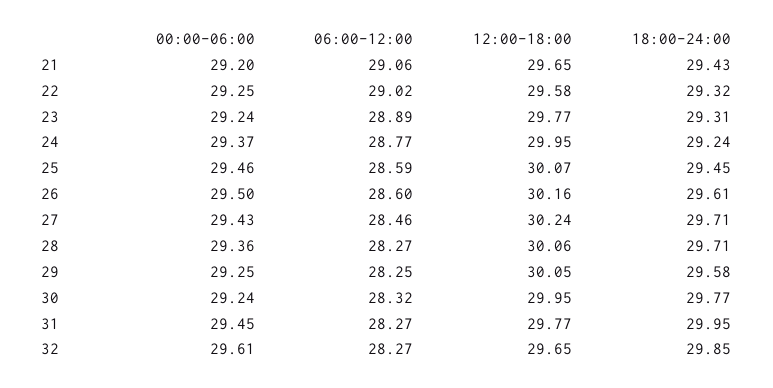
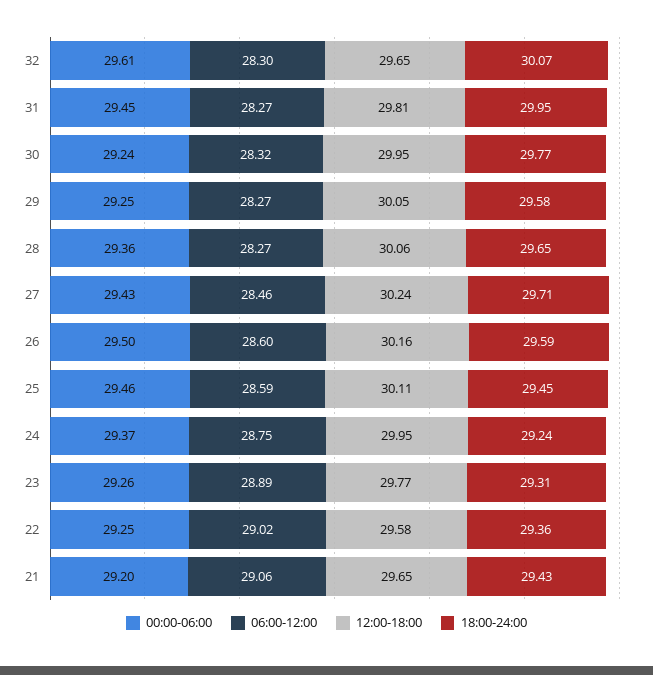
  {
    "00:00-06:00": {
      "21": 29.2,
      "22": 29.25,
-     "23": 29.24,
+     "23": 29.26,
      "24": 29.37,
      "25": 29.46,
      "26": 29.5,
      "27": 29.43,
      "28": 29.36,
      "29": 29.25,
      "30": 29.24,
      "31": 29.45,
      "32": 29.61
    },
    "06:00-12:00": {
      "21": 29.06,
      "22": 29.02,
      "23": 28.89,
-     "24": 28.77,
+     "24": 28.75,
      "25": 28.59,
      "26": 28.6,
      "27": 28.46,
      "28": 28.27,
-     "29": 28.25,
+     "29": 28.27,
      "30": 28.32,
      "31": 28.27,
-     "32": 28.27
+     "32": 28.3
    },
    "12:00-18:00": {
      "21": 29.65,
      "22": 29.58,
      "23": 29.77,
      "24": 29.95,
-     "25": 30.07,
+     "25": 30.11,
      "26": 30.16,
      "27": 30.24,
      "28": 30.06,
      "29": 30.05,
      "30": 29.95,
-     "31": 29.77,
+     "31": 29.81,
      "32": 29.65
    },
    "18:00-24:00": {
      "21": 29.43,
-     "22": 29.32,
+     "22": 29.36,
      "23": 29.31,
      "24": 29.24,
      "25": 29.45,
-     "26": 29.61,
+     "26": 29.59,
      "27": 29.71,
-     "28": 29.71,
+     "28": 29.65,
      "29": 29.58,
      "30": 29.77,
      "31": 29.95,
-     "32": 29.85
+     "32": 30.07
    }
  }

